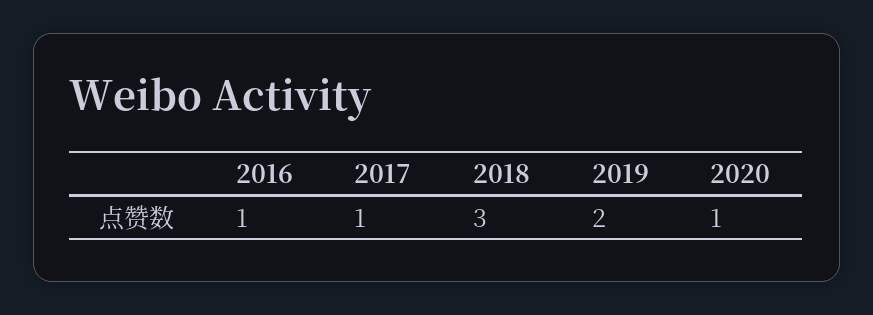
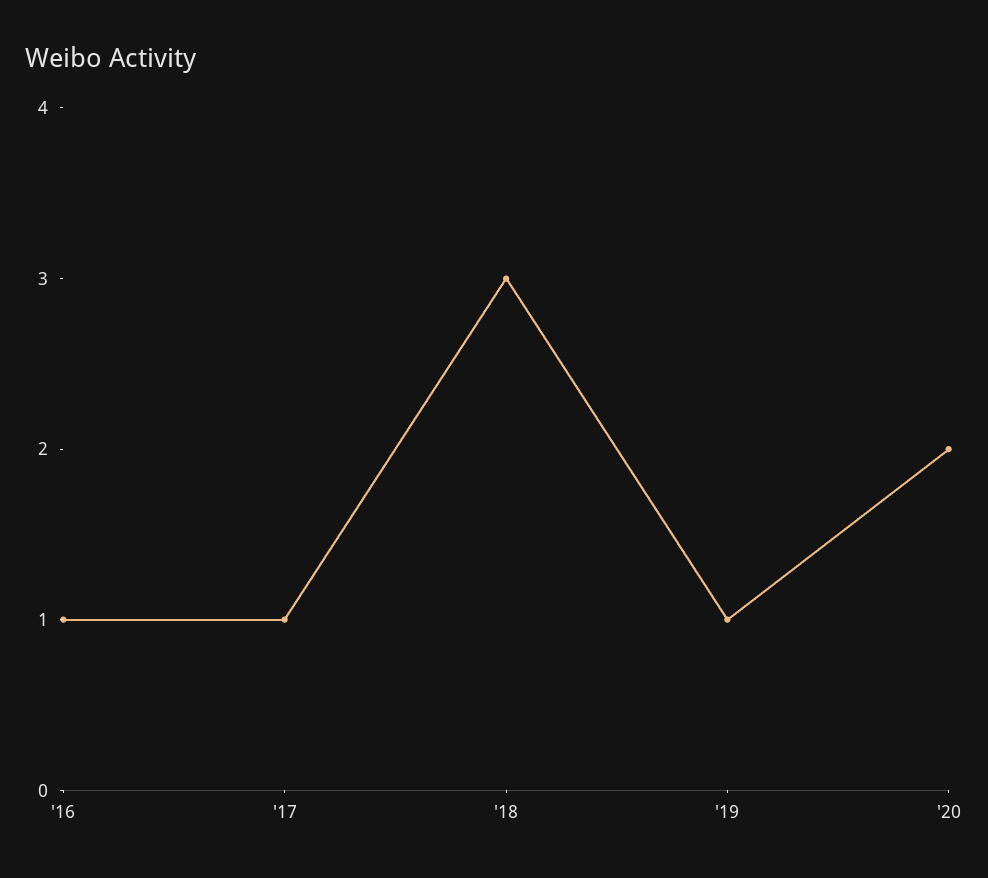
  {
    "2016": 1,
    "2017": 1,
    "2018": 3,
-   "2019": 2,
+   "2019": 1,
-   "2020": 1
+   "2020": 2
  }

